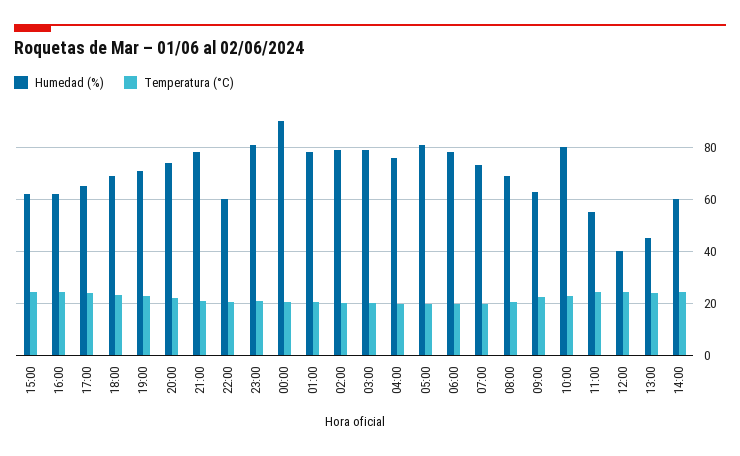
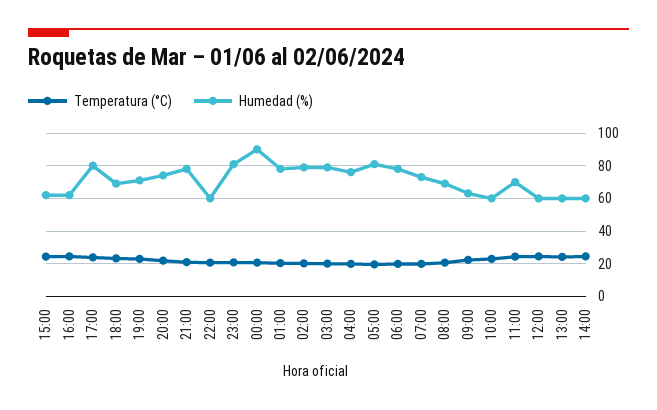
  {
    "Humedad (%)": {
      "15:00": 62.5,
      "16:00": 62.5,
-     "17:00": 65,
+     "17:00": 80,
      "18:00": 70,
      "19:00": 70,
      "20:00": 75,
      "21:00": 77.5,
      "22:00": 60,
      "23:00": 80,
      "00:00": 90,
      "01:00": 77.5,
      "02:00": 80,
      "03:00": 80,
      "04:00": 75,
      "05:00": 80,
      "06:00": 77.5,
      "07:00": 72.5,
      "08:00": 70,
      "09:00": 62.5,
-     "10:00": 80,
+     "10:00": 60,
-     "11:00": 55,
+     "11:00": 70,
-     "12:00": 40,
+     "12:00": 60,
-     "13:00": 45,
+     "13:00": 60,
      "14:00": 60
    },
    "Temperatura (°C)": {
      "15:00": 25,
      "16:00": 25,
      "17:00": 25,
      "18:00": 22.5,
      "19:00": 22.5,
      "20:00": 22.5,
      "21:00": 20,
      "22:00": 20,
      "23:00": 20,
      "00:00": 20,
      "01:00": 20,
      "02:00": 20,
      "03:00": 20,
      "04:00": 20,
      "05:00": 20,
      "06:00": 20,
      "07:00": 20,
      "08:00": 20,
      "09:00": 22.5,
      "10:00": 22.5,
      "11:00": 25,
      "12:00": 25,
      "13:00": 25,
      "14:00": 25
    }
  }

